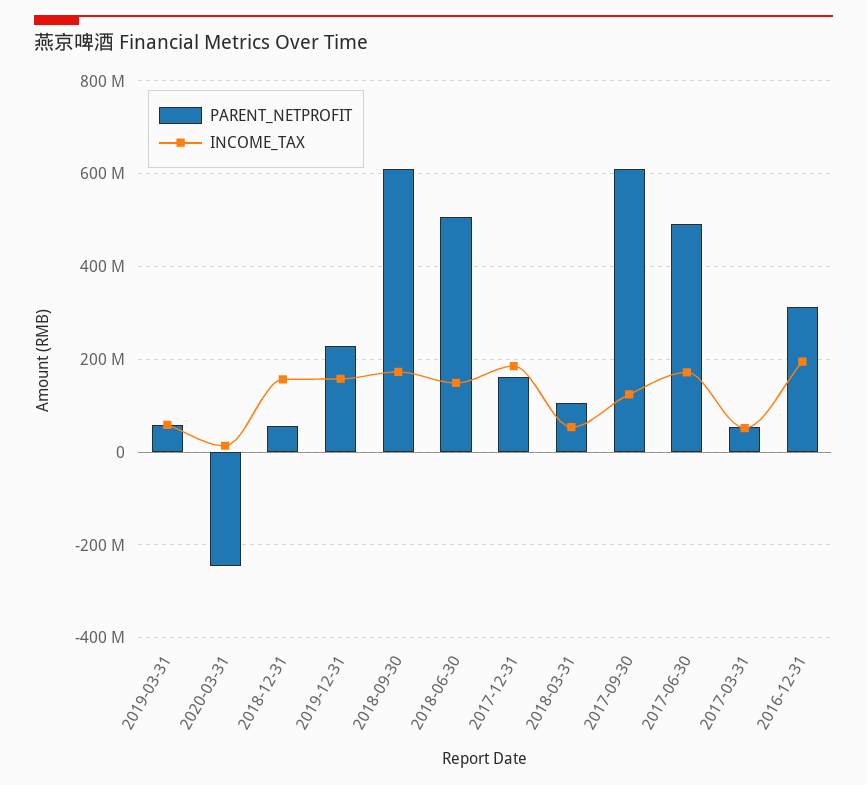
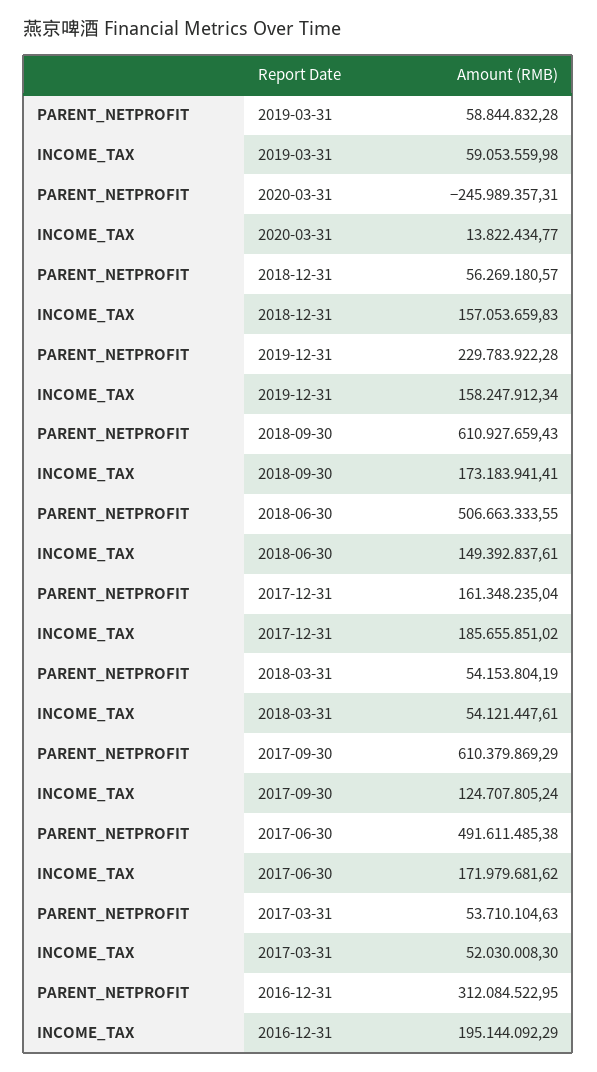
  {
    "PARENT_NETPROFIT": {
      "2019-03-31": 58844832.28,
      "2020-03-31": -245989357.31,
      "2018-12-31": 56269180.57,
      "2019-12-31": 229783922.28,
      "2018-09-30": 610927659.43,
      "2018-06-30": 506663333.55,
      "2017-12-31": 161348235.04,
-     "2018-03-31": 100000000,
+     "2018-03-31": 54153804.19,
      "2017-09-30": 610379869.29,
      "2017-06-30": 491611485.38,
      "2017-03-31": 53710104.63,
      "2016-12-31": 312084522.95
    },
    "INCOME_TAX": {
      "2019-03-31": 59053559.98,
      "2020-03-31": 13822434.77,
      "2018-12-31": 157053659.83,
      "2019-12-31": 158247912.34,
      "2018-09-30": 173183941.41,
      "2018-06-30": 149392837.61,
      "2017-12-31": 185655851.02,
      "2018-03-31": 54121447.61,
      "2017-09-30": 124707805.24,
      "2017-06-30": 171979681.62,
      "2017-03-31": 52030008.3,
      "2016-12-31": 195144092.29
    }
  }

